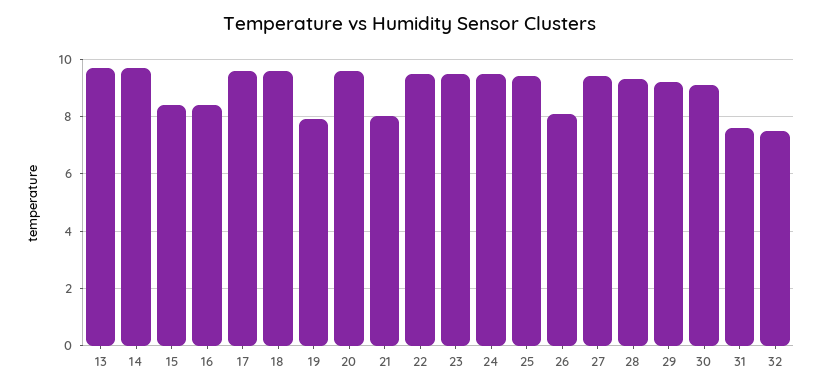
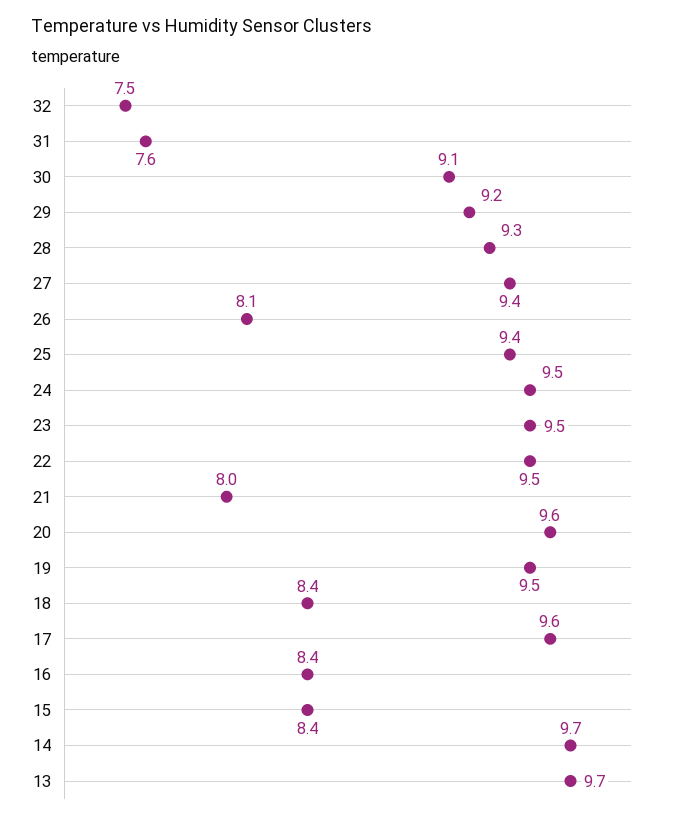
  {
    "13": 9.7,
    "14": 9.7,
    "15": 8.4,
    "16": 8.4,
    "17": 9.6,
-   "18": 9.5,
+   "18": 8.4,
-   "19": 8,
+   "19": 9.5,
    "20": 9.6,
    "21": 8,
    "22": 9.5,
    "23": 9.5,
    "24": 9.5,
    "25": 9.4,
    "26": 8.1,
    "27": 9.4,
    "28": 9.3,
    "29": 9.2,
    "30": 9.1,
    "31": 7.6,
    "32": 7.5
  }

